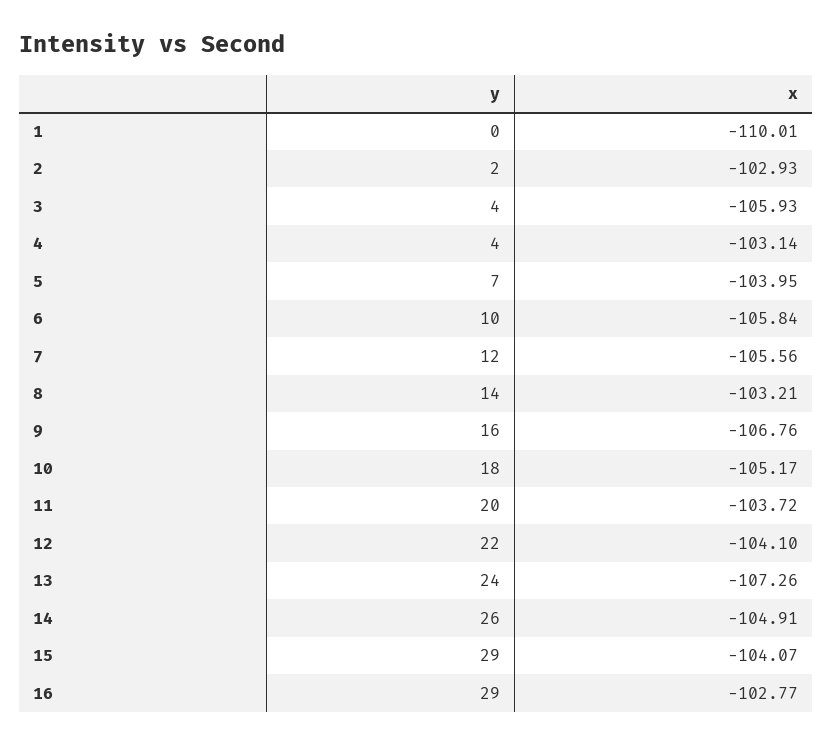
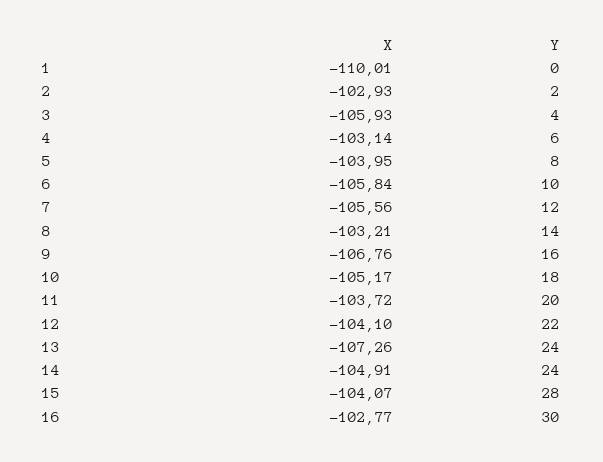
  {
    "y": {
      "1": 0,
      "2": 2,
      "3": 4,
-     "4": 4,
+     "4": 6,
-     "5": 7,
+     "5": 8,
      "6": 10,
      "7": 12,
      "8": 14,
      "9": 16,
      "10": 18,
      "11": 20,
      "12": 22,
      "13": 24,
-     "14": 26,
+     "14": 24,
-     "15": 29,
+     "15": 28,
-     "16": 29
+     "16": 30
    },
    "x": {
      "1": -110.01,
      "2": -102.93,
      "3": -105.93,
      "4": -103.14,
      "5": -103.95,
      "6": -105.84,
      "7": -105.56,
      "8": -103.21,
      "9": -106.76,
      "10": -105.17,
      "11": -103.72,
      "12": -104.1,
      "13": -107.26,
      "14": -104.91,
      "15": -104.07,
      "16": -102.77
    }
  }

